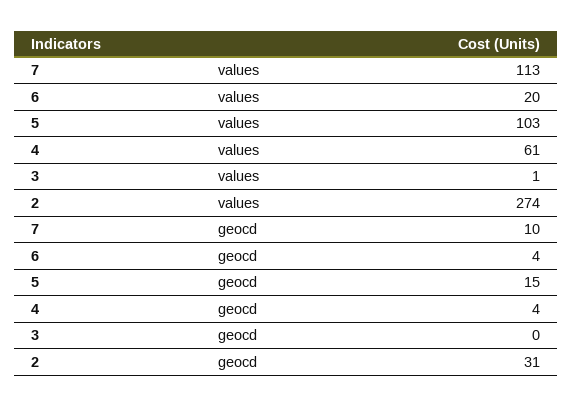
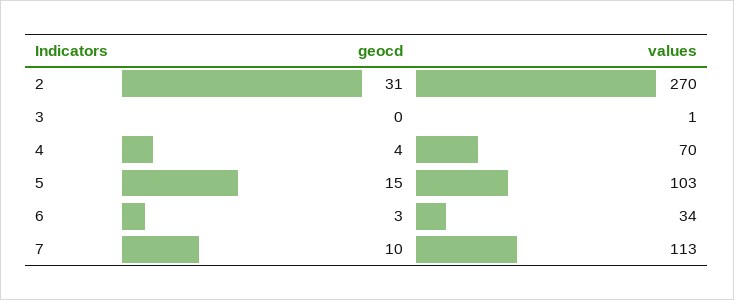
  {
    "7": {
      "values": 113,
      "geocd": 10
    },
    "6": {
-     "values": 20,
+     "values": 34,
-     "geocd": 4
+     "geocd": 3
    },
    "5": {
      "values": 103,
      "geocd": 15
    },
    "4": {
-     "values": 61,
+     "values": 70,
      "geocd": 4
    },
    "3": {
      "values": 1,
      "geocd": 0
    },
    "2": {
-     "values": 274,
+     "values": 270,
      "geocd": 31
    }
  }

